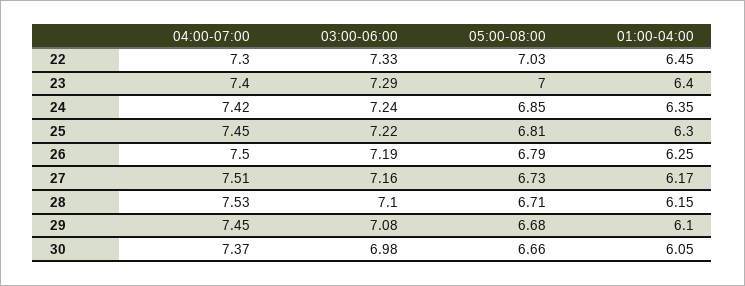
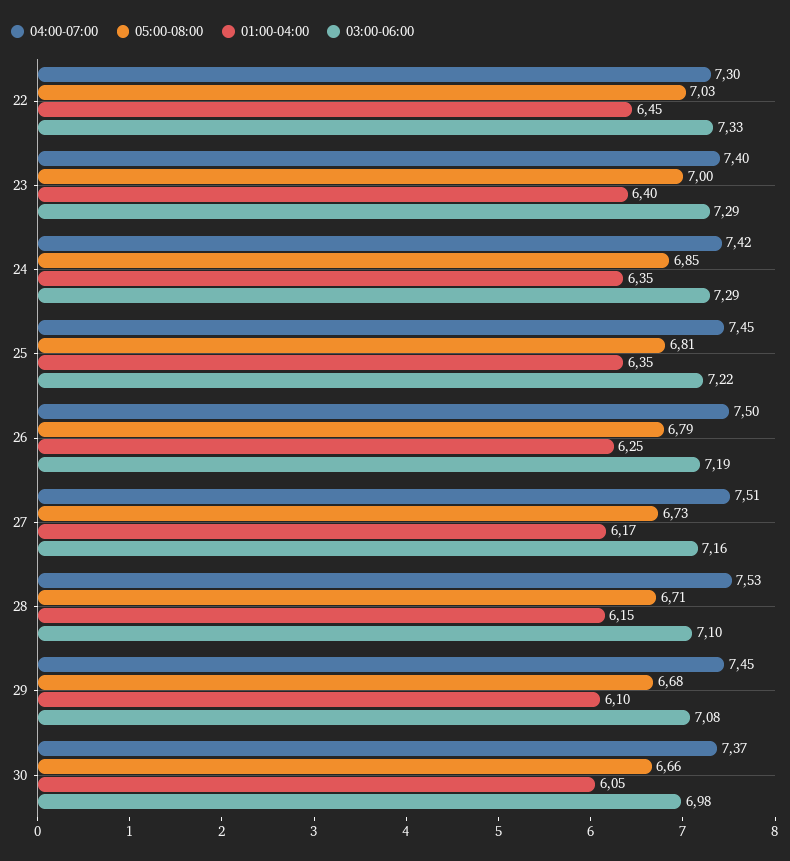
  {
    "04:00-07:00": {
      "22": 7.3,
      "23": 7.4,
      "24": 7.42,
      "25": 7.45,
      "26": 7.5,
      "27": 7.51,
      "28": 7.53,
      "29": 7.45,
      "30": 7.37
    },
    "03:00-06:00": {
      "22": 7.33,
      "23": 7.29,
-     "24": 7.24,
+     "24": 7.29,
      "25": 7.22,
      "26": 7.19,
      "27": 7.16,
      "28": 7.1,
      "29": 7.08,
      "30": 6.98
    },
    "05:00-08:00": {
      "22": 7.03,
      "23": 7,
      "24": 6.85,
      "25": 6.81,
      "26": 6.79,
      "27": 6.73,
      "28": 6.71,
      "29": 6.68,
      "30": 6.66
    },
    "01:00-04:00": {
      "22": 6.45,
      "23": 6.4,
      "24": 6.35,
-     "25": 6.3,
+     "25": 6.35,
      "26": 6.25,
      "27": 6.17,
      "28": 6.15,
      "29": 6.1,
      "30": 6.05
    }
  }

